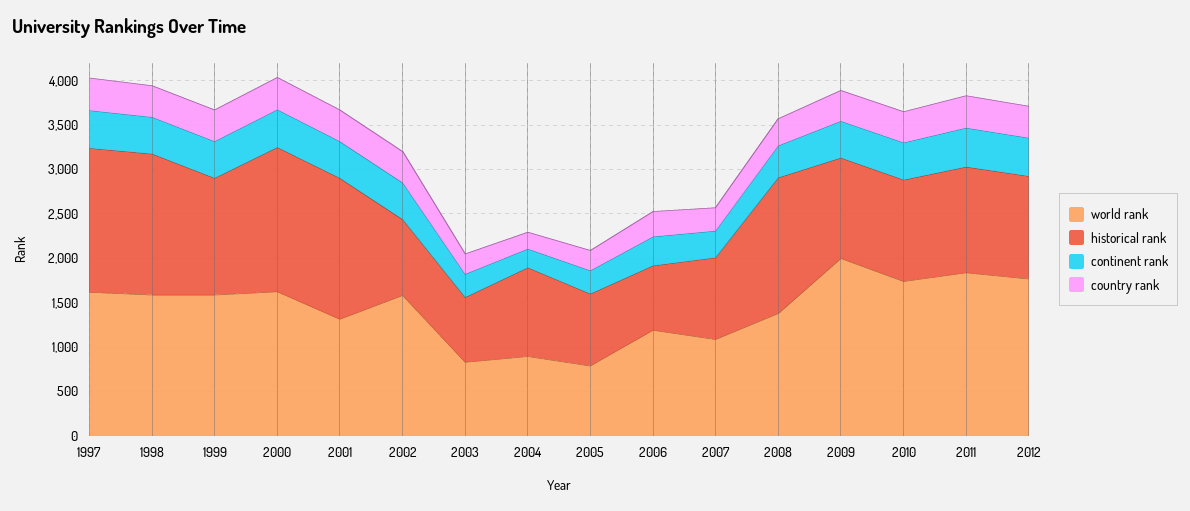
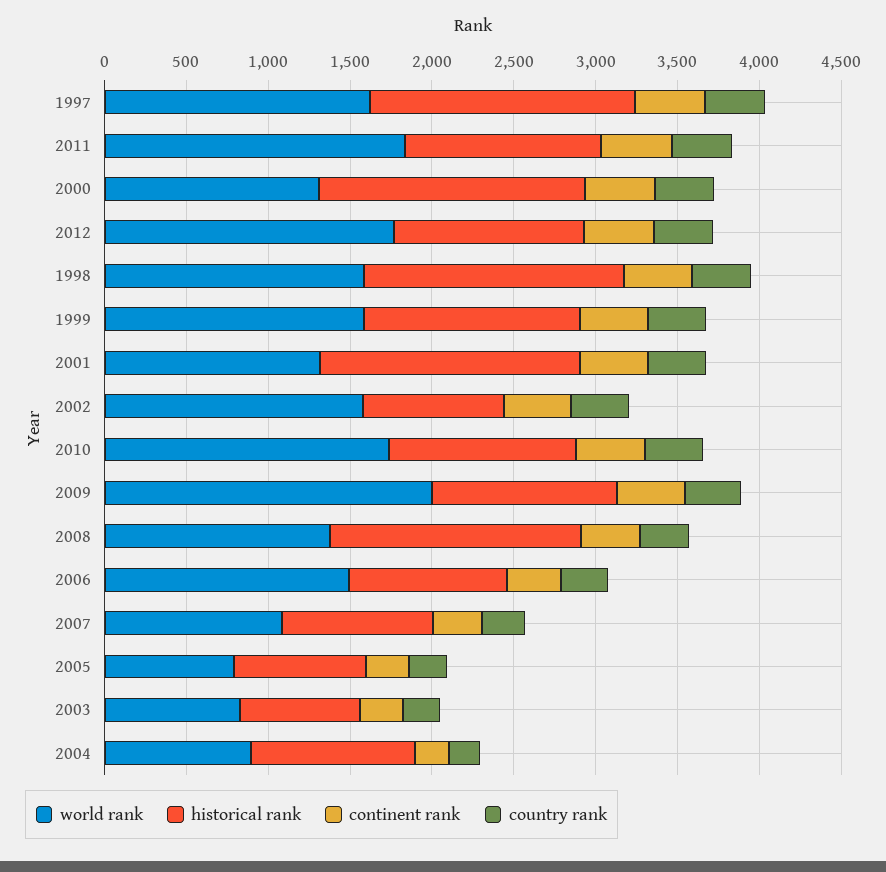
  {
    "world rank": {
      "1997": 1600,
      "1998": 1600,
      "1999": 1600,
-     "2000": 1600,
+     "2000": 1300,
      "2001": 1300,
      "2002": 1600,
      "2003": 800,
      "2004": 900,
      "2005": 800,
-     "2006": 1200,
+     "2006": 1500,
      "2007": 1100,
      "2008": 1400,
      "2009": 2000,
      "2010": 1700,
      "2011": 1800,
      "2012": 1800
    },
    "historical rank": {
      "1997": 1600,
      "1998": 1600,
      "1999": 1300,
      "2000": 1600,
      "2001": 1600,
      "2002": 900,
      "2003": 700,
      "2004": 1000,
      "2005": 800,
-     "2006": 700,
+     "2006": 1000,
      "2007": 900,
      "2008": 1500,
      "2009": 1100,
      "2010": 1100,
      "2011": 1200,
      "2012": 1200
    },
    "continent rank": {
      "1997": 400,
      "1998": 400,
      "1999": 400,
      "2000": 400,
      "2001": 400,
      "2002": 400,
      "2003": 300,
      "2004": 200,
      "2005": 300,
      "2006": 300,
      "2007": 300,
      "2008": 400,
      "2009": 400,
      "2010": 400,
      "2011": 400,
      "2012": 400
    },
    "country rank": {
      "1997": 400,
      "1998": 400,
      "1999": 400,
      "2000": 400,
      "2001": 400,
      "2002": 400,
      "2003": 200,
      "2004": 200,
      "2005": 200,
      "2006": 300,
      "2007": 300,
      "2008": 300,
      "2009": 300,
      "2010": 300,
      "2011": 400,
      "2012": 400
    }
  }

